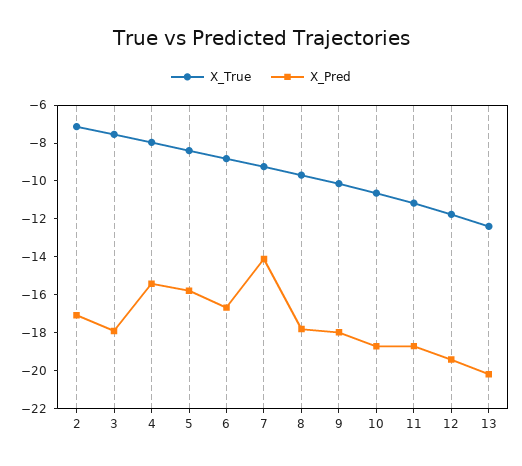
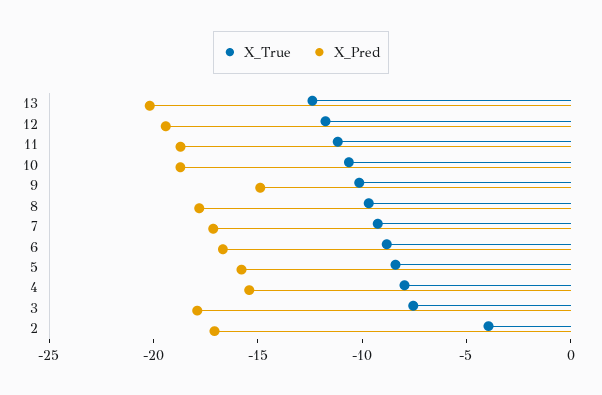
  {
    "X_True": {
-     "2": -7,
+     "2": -4,
      "3": -7.5,
      "4": -8,
      "5": -8.5,
      "6": -9,
      "7": -9.5,
      "8": -9.5,
      "9": -10,
      "10": -10.5,
      "11": -11,
      "12": -12,
      "13": -12.5
    },
    "X_Pred": {
      "2": -17,
      "3": -18,
      "4": -15.5,
      "5": -16,
      "6": -16.5,
-     "7": -14,
+     "7": -17,
      "8": -18,
-     "9": -18,
+     "9": -15,
      "10": -18.5,
      "11": -18.5,
      "12": -19.5,
      "13": -20
    }
  }

